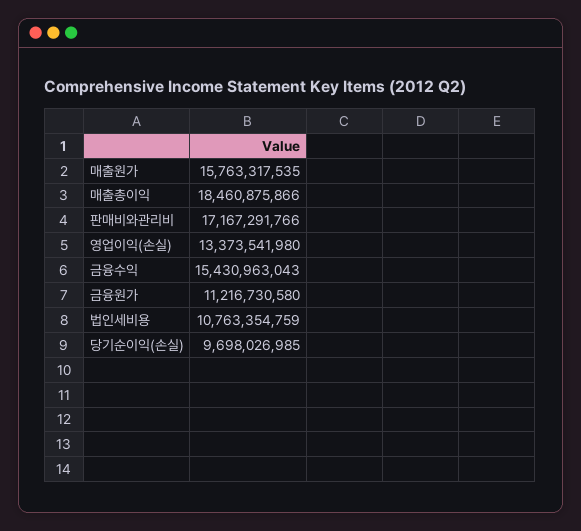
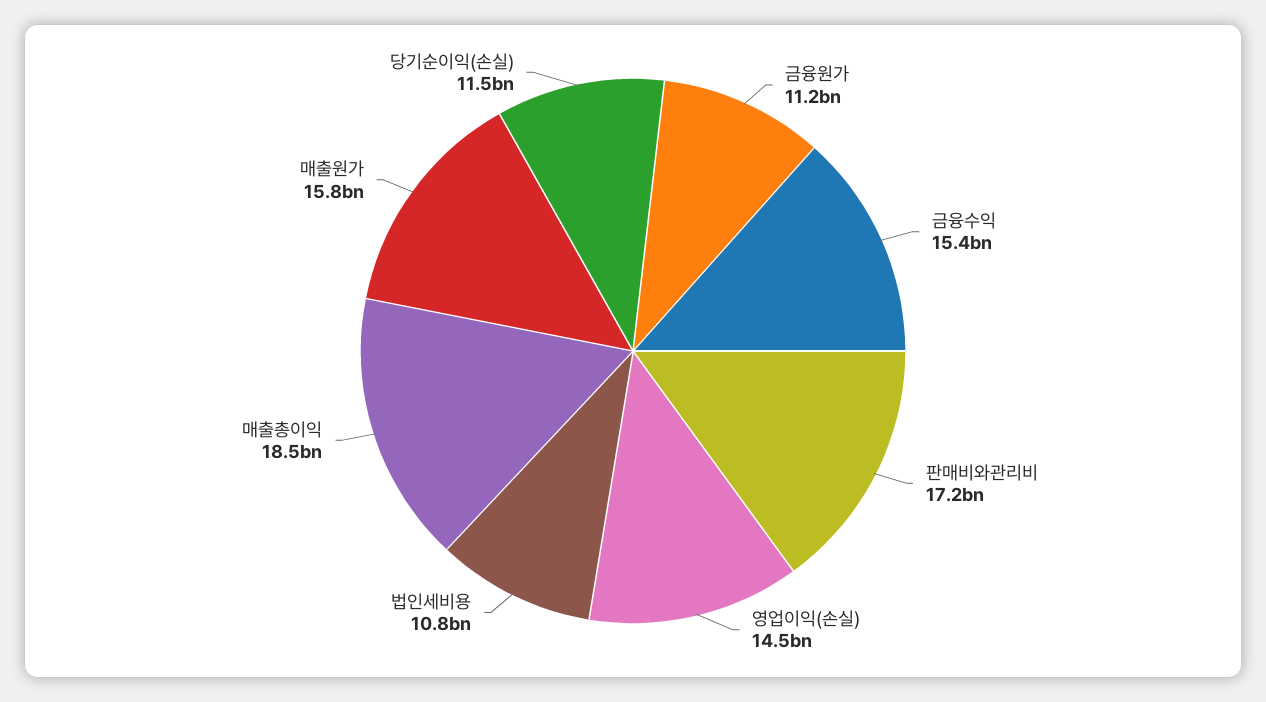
  {
    "매출원가": 15763317535,
    "매출총이익": 18460875866,
    "판매비와관리비": 17167291766,
-   "영업이익(손실)": 13373541980,
+   "영업이익(손실)": 14500000000,
    "금융수익": 15430963043,
    "금융원가": 11216730580,
    "법인세비용": 10763354759,
-   "당기순이익(손실)": 9698026985
+   "당기순이익(손실)": 11500000000
  }

